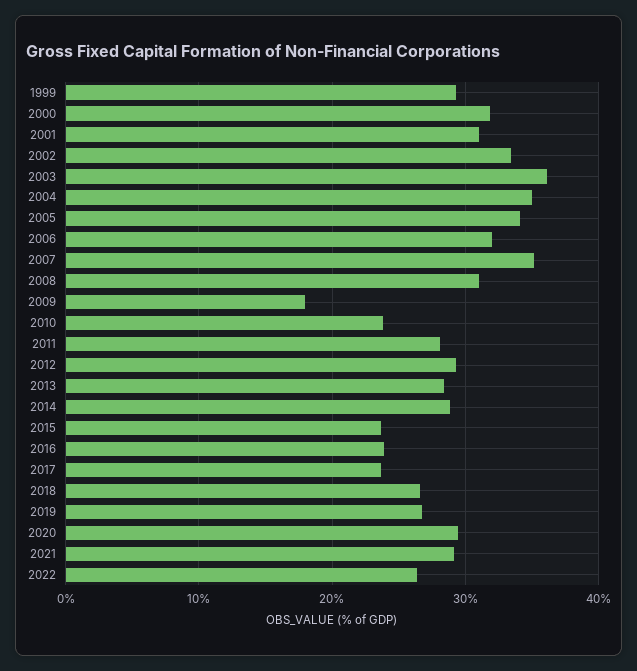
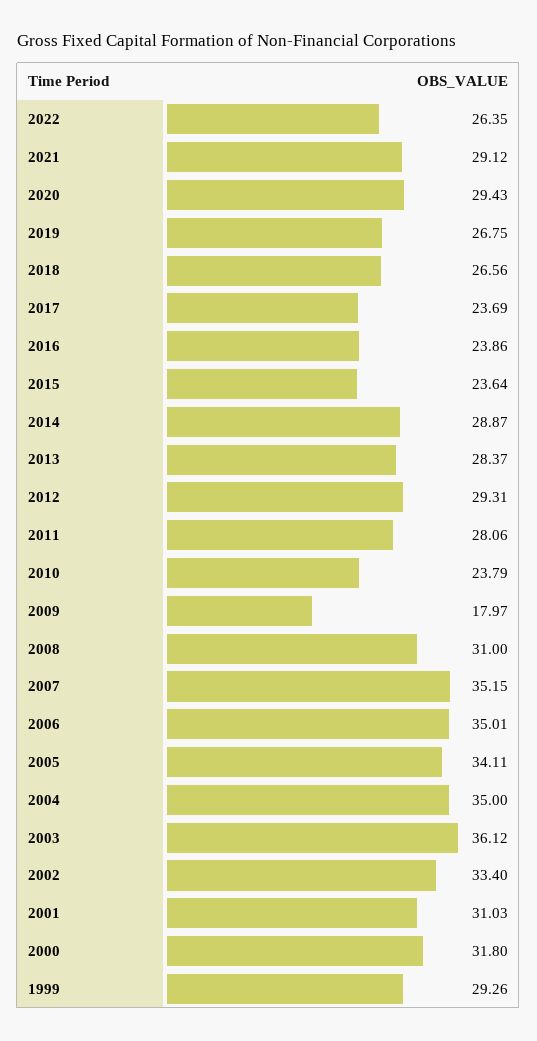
  {
    "1999": 29.26,
    "2000": 31.8,
    "2001": 31.03,
    "2002": 33.4,
    "2003": 36.12,
    "2004": 35,
    "2005": 34.11,
-   "2006": 32,
+   "2006": 35.01,
    "2007": 35.15,
    "2008": 31,
    "2009": 17.97,
    "2010": 23.79,
    "2011": 28.06,
    "2012": 29.31,
    "2013": 28.37,
    "2014": 28.87,
    "2015": 23.64,
    "2016": 23.86,
    "2017": 23.69,
    "2018": 26.56,
    "2019": 26.75,
    "2020": 29.43,
    "2021": 29.12,
    "2022": 26.35
  }

